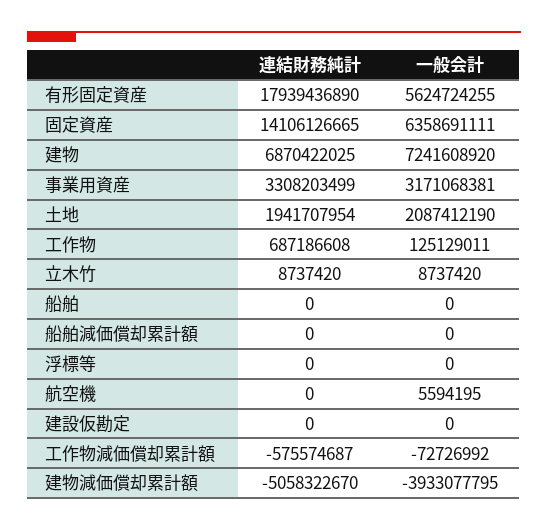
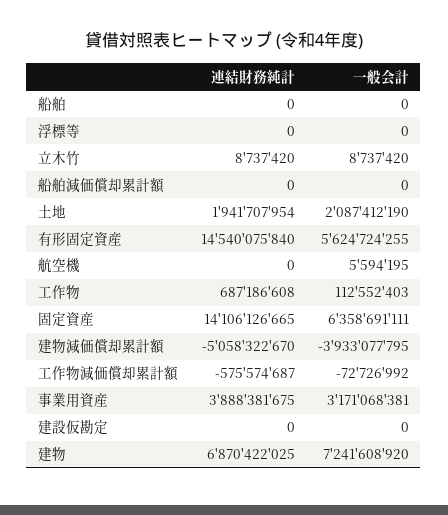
  {
    "連結財務純計": {
-     "有形固定資産": 17939436890,
+     "有形固定資産": 14540075840,
      "固定資産": 14106126665,
      "建物": 6870422025,
-     "事業用資産": 3308203499,
+     "事業用資産": 3888381675,
      "土地": 1941707954,
      "工作物": 687186608,
      "立木竹": 8737420,
      "船舶": 0,
      "船舶減価償却累計額": 0,
      "浮標等": 0,
      "航空機": 0,
      "建設仮勘定": 0,
      "工作物減価償却累計額": -575574687,
      "建物減価償却累計額": -5058322670
    },
    "一般会計": {
      "有形固定資産": 5624724255,
      "固定資産": 6358691111,
      "建物": 7241608920,
      "事業用資産": 3171068381,
      "土地": 2087412190,
-     "工作物": 125129011,
+     "工作物": 112552403,
      "立木竹": 8737420,
      "船舶": 0,
      "船舶減価償却累計額": 0,
      "浮標等": 0,
      "航空機": 5594195,
      "建設仮勘定": 0,
      "工作物減価償却累計額": -72726992,
      "建物減価償却累計額": -3933077795
    }
  }

